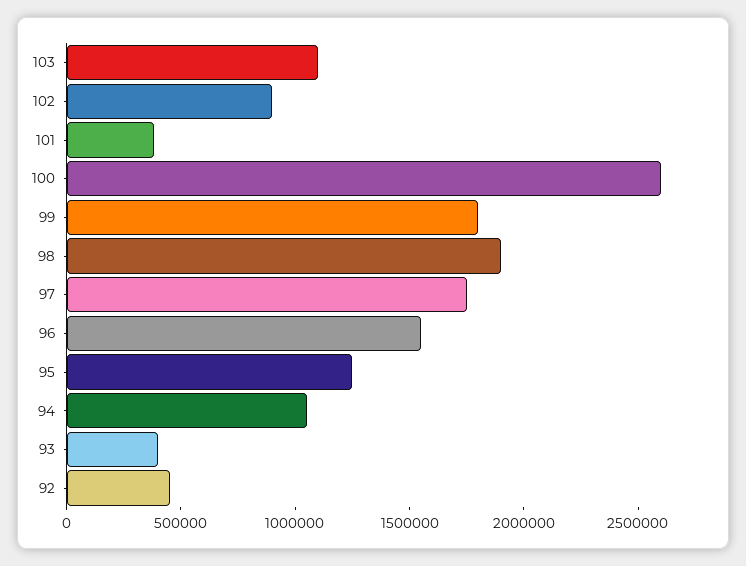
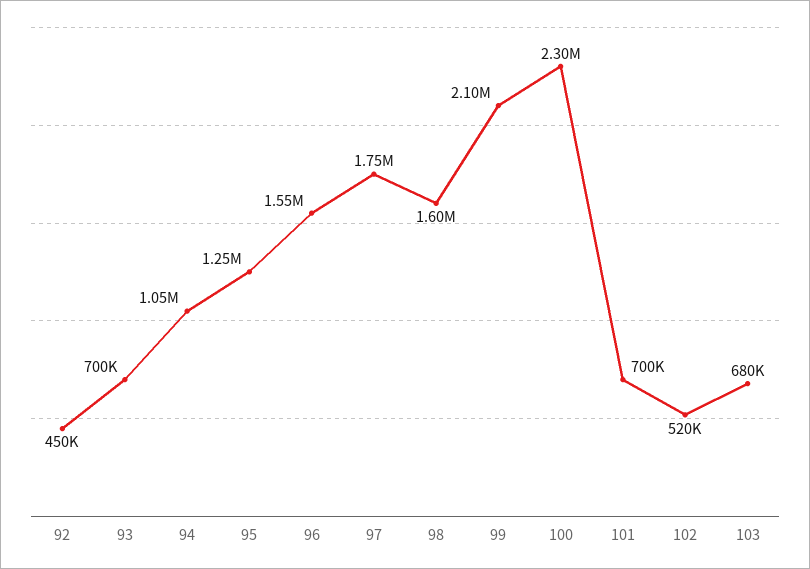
  {
-   "103": 1100000,
+   "103": 680000,
-   "102": 900000,
+   "102": 520000,
-   "101": 400000,
+   "101": 700000,
-   "100": 2600000,
+   "100": 2300000,
-   "99": 1800000,
+   "99": 2100000,
-   "98": 1900000,
+   "98": 1600000,
    "97": 1750000,
    "96": 1550000,
    "95": 1250000,
    "94": 1050000,
-   "93": 400000,
+   "93": 700000,
    "92": 450000
  }

